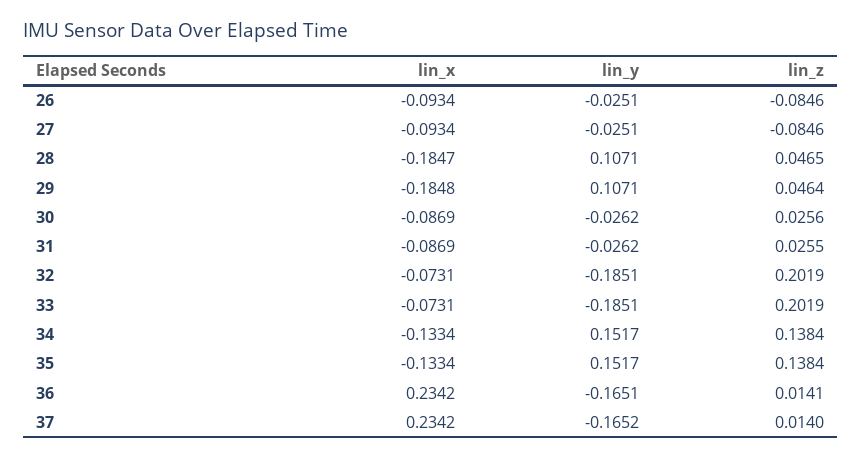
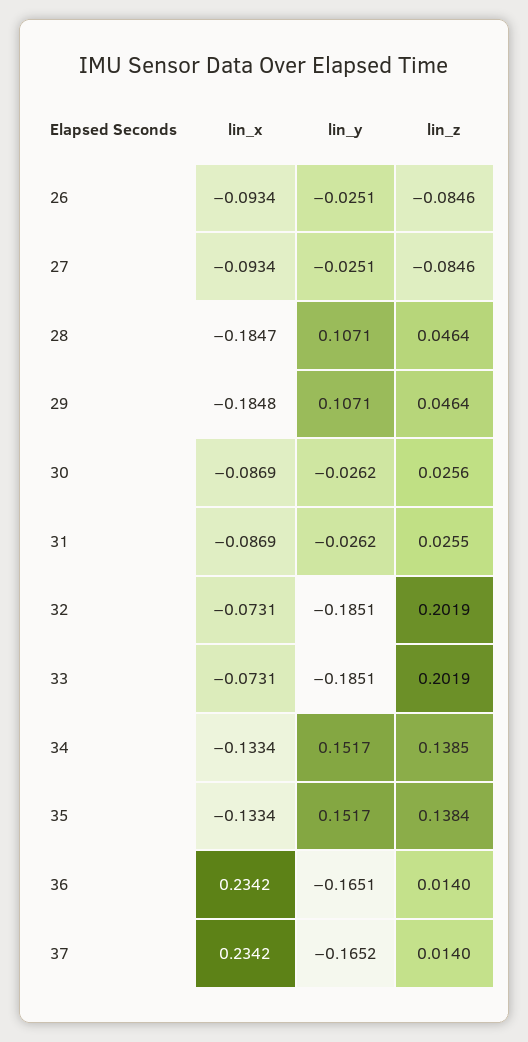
  {
    "lin_x": {
      "26": -0.0934,
      "27": -0.0934,
      "28": -0.1847,
      "29": -0.1848,
      "30": -0.0869,
      "31": -0.0869,
      "32": -0.0731,
      "33": -0.0731,
      "34": -0.1334,
      "35": -0.1334,
      "36": 0.2342,
      "37": 0.2342
    },
    "lin_y": {
      "26": -0.0251,
      "27": -0.0251,
      "28": 0.1071,
      "29": 0.1071,
      "30": -0.0262,
      "31": -0.0262,
      "32": -0.1851,
      "33": -0.1851,
      "34": 0.1517,
      "35": 0.1517,
      "36": -0.1651,
      "37": -0.1652
    },
    "lin_z": {
      "26": -0.0846,
      "27": -0.0846,
-     "28": 0.0465,
+     "28": 0.0464,
      "29": 0.0464,
      "30": 0.0256,
      "31": 0.0255,
      "32": 0.2019,
      "33": 0.2019,
-     "34": 0.1384,
+     "34": 0.1385,
      "35": 0.1384,
-     "36": 0.0141,
+     "36": 0.014,
      "37": 0.014
    }
  }

